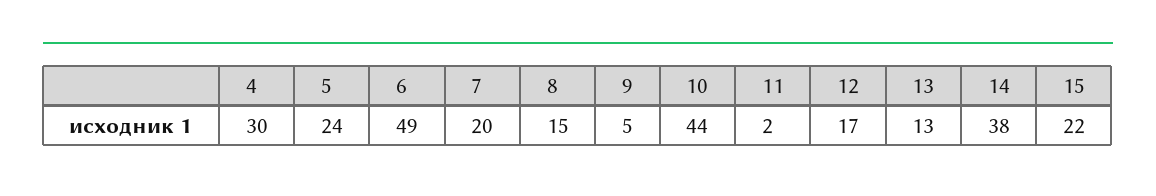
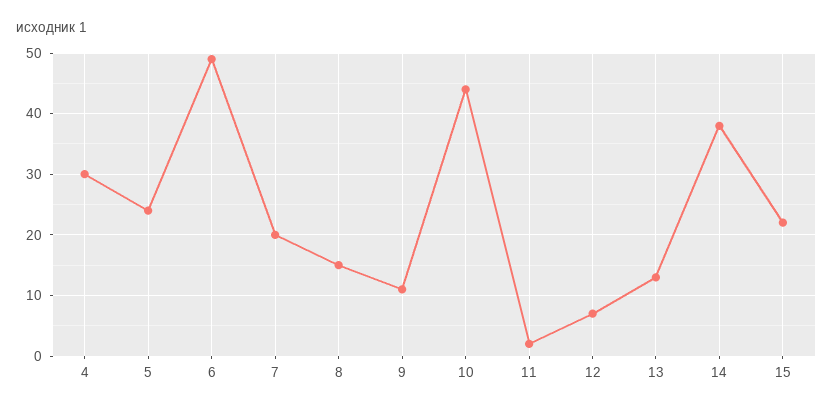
  {
    "4": 30,
    "5": 24,
    "6": 49,
    "7": 20,
    "8": 15,
-   "9": 5,
+   "9": 11,
    "10": 44,
    "11": 2,
-   "12": 17,
+   "12": 7,
    "13": 13,
    "14": 38,
    "15": 22
  }

